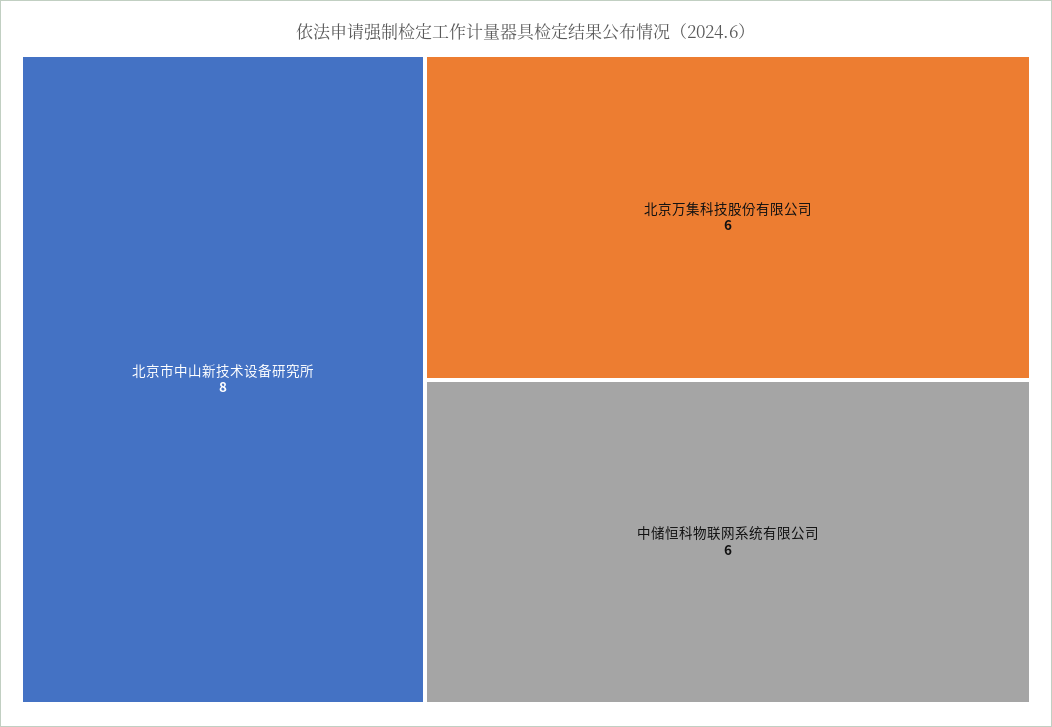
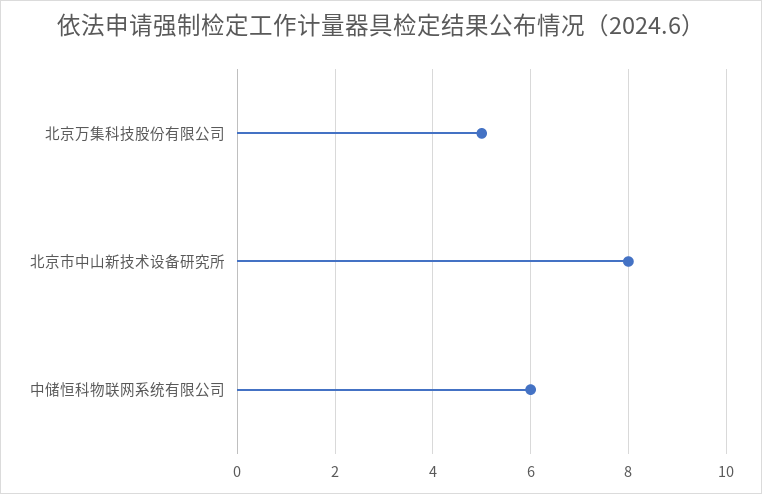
  {
    "北京市中山新技术设备研究所": 8,
-   "北京万集科技股份有限公司": 6,
+   "北京万集科技股份有限公司": 5,
    "中储恒科物联网系统有限公司": 6
  }

